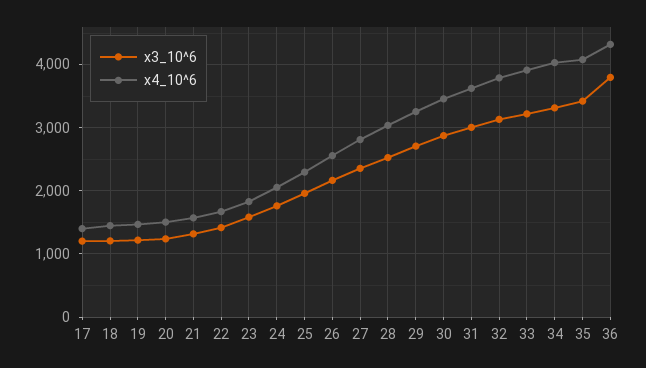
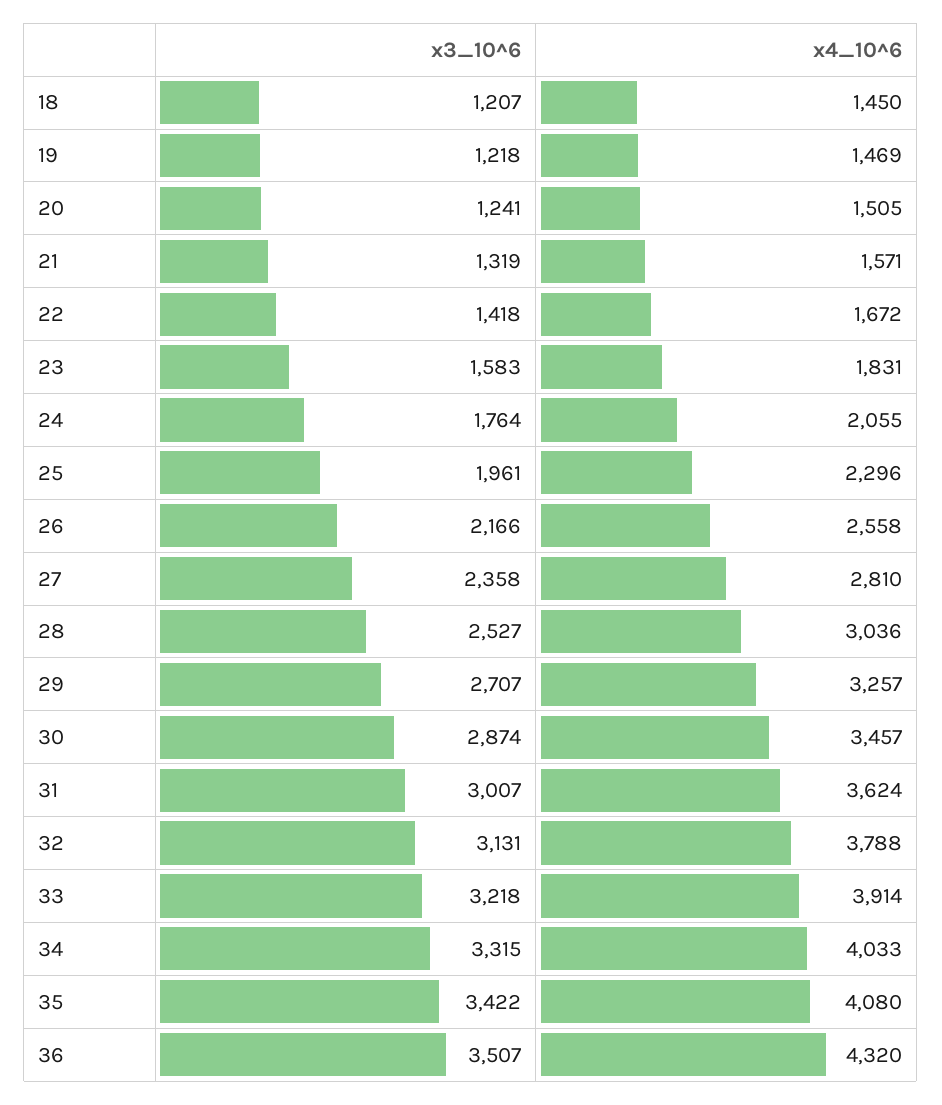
  {
    "x3_10^6": {
-     "17": 1200,
      "18": 1207,
      "19": 1218,
      "20": 1241,
      "21": 1319,
      "22": 1418,
      "23": 1583,
      "24": 1764,
      "25": 1961,
      "26": 2166,
      "27": 2358,
      "28": 2527,
      "29": 2707,
      "30": 2874,
      "31": 3007,
      "32": 3131,
      "33": 3218,
      "34": 3315,
      "35": 3422,
-     "36": 3800
+     "36": 3507
    },
    "x4_10^6": {
-     "17": 1400,
      "18": 1450,
      "19": 1469,
      "20": 1505,
      "21": 1571,
      "22": 1672,
      "23": 1831,
      "24": 2055,
      "25": 2296,
      "26": 2558,
      "27": 2810,
      "28": 3036,
      "29": 3257,
      "30": 3457,
      "31": 3624,
      "32": 3788,
      "33": 3914,
      "34": 4033,
      "35": 4080,
      "36": 4320
    }
  }

